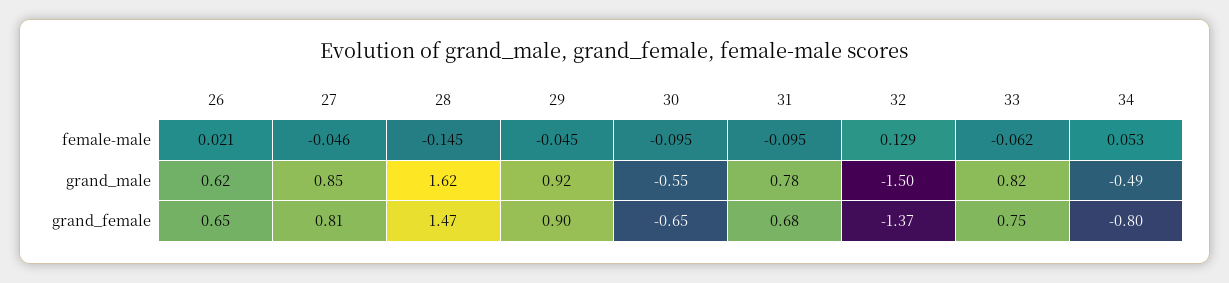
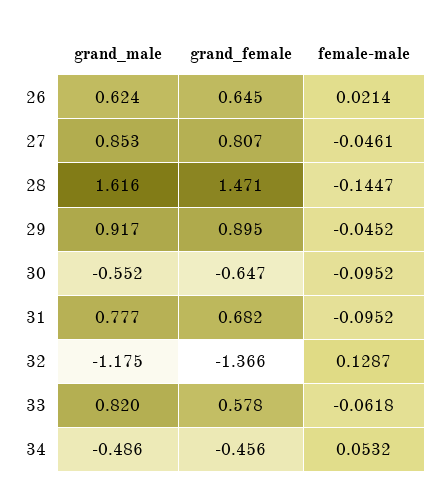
  {
    "26": {
      "female-male": 0.0214,
      "grand_male": 0.624,
      "grand_female": 0.645
    },
    "27": {
      "female-male": -0.0461,
      "grand_male": 0.853,
      "grand_female": 0.807
    },
    "28": {
      "female-male": -0.1447,
      "grand_male": 1.616,
      "grand_female": 1.471
    },
    "29": {
      "female-male": -0.0452,
      "grand_male": 0.917,
      "grand_female": 0.895
    },
    "30": {
      "female-male": -0.0952,
      "grand_male": -0.552,
      "grand_female": -0.647
    },
    "31": {
      "female-male": -0.0952,
      "grand_male": 0.777,
      "grand_female": 0.682
    },
    "32": {
      "female-male": 0.1287,
-     "grand_male": -1.5,
+     "grand_male": -1.175,
      "grand_female": -1.366
    },
    "33": {
      "female-male": -0.0618,
      "grand_male": 0.82,
-     "grand_female": 0.75
+     "grand_female": 0.578
    },
    "34": {
      "female-male": 0.0532,
      "grand_male": -0.486,
-     "grand_female": -0.8
+     "grand_female": -0.456
    }
  }

